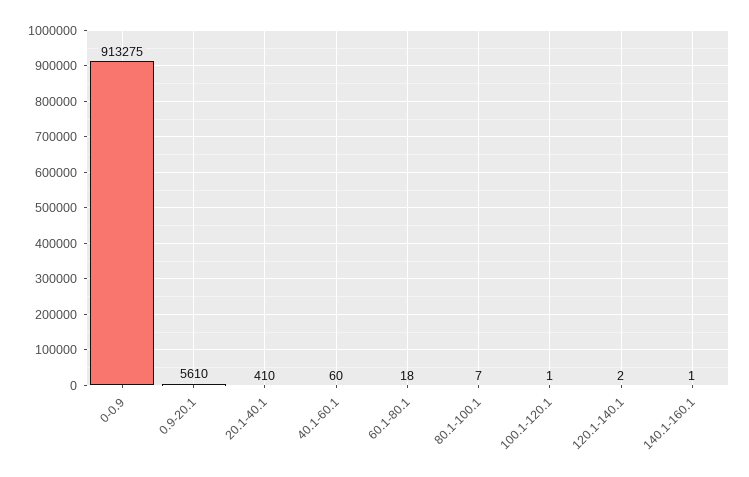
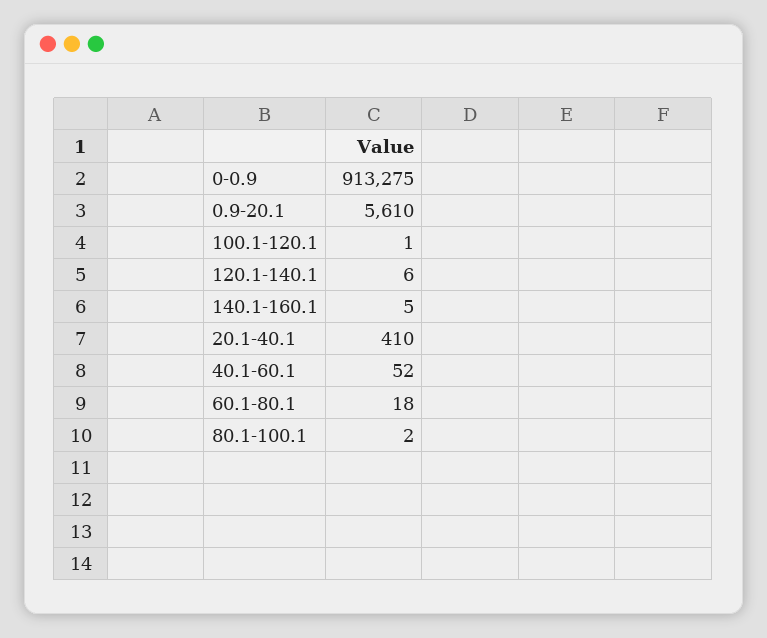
  {
    "0-0.9": 913275,
    "0.9-20.1": 5610,
    "20.1-40.1": 410,
-   "40.1-60.1": 60,
+   "40.1-60.1": 52,
    "60.1-80.1": 18,
-   "80.1-100.1": 7,
+   "80.1-100.1": 2,
    "100.1-120.1": 1,
-   "120.1-140.1": 2,
+   "120.1-140.1": 6,
-   "140.1-160.1": 1
+   "140.1-160.1": 5
  }

